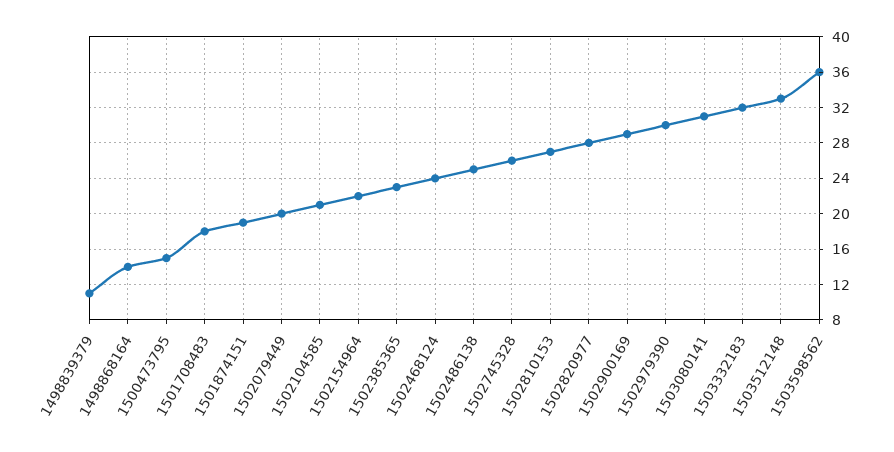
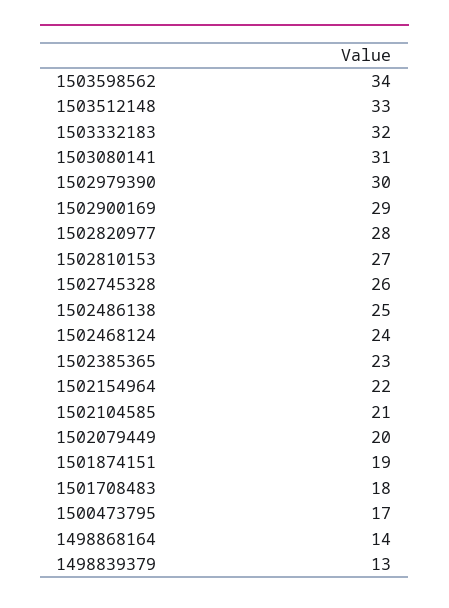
  {
-   "1498839379": 11,
+   "1498839379": 13,
    "1498868164": 14,
-   "1500473795": 15,
+   "1500473795": 17,
    "1501708483": 18,
    "1501874151": 19,
    "1502079449": 20,
    "1502104585": 21,
    "1502154964": 22,
    "1502385365": 23,
    "1502468124": 24,
    "1502486138": 25,
    "1502745328": 26,
    "1502810153": 27,
    "1502820977": 28,
    "1502900169": 29,
    "1502979390": 30,
    "1503080141": 31,
    "1503332183": 32,
    "1503512148": 33,
-   "1503598562": 36
+   "1503598562": 34
  }

